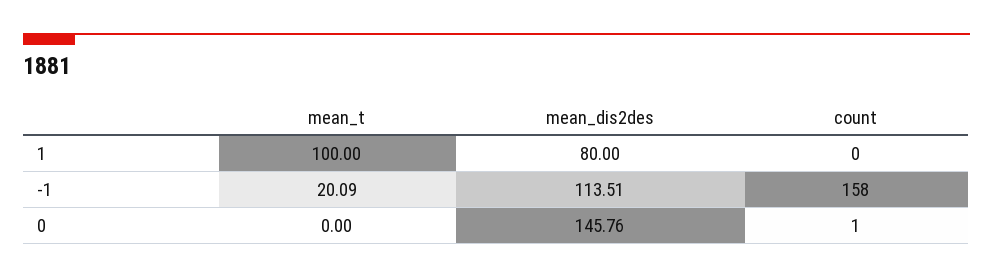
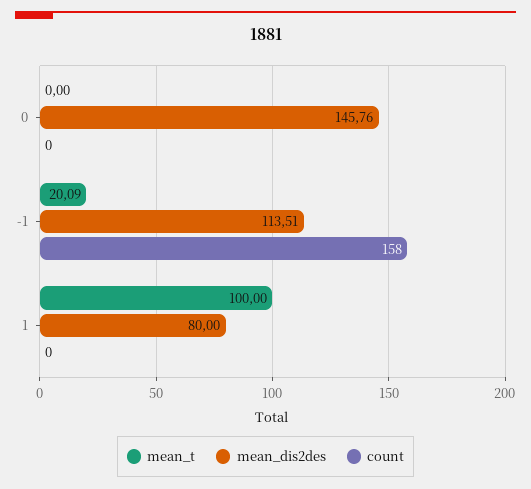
  {
    "mean_t": {
      "1": 100,
      "-1": 20.09,
      "0": 0
    },
    "mean_dis2des": {
      "1": 80,
      "-1": 113.51,
      "0": 145.76
    },
    "count": {
      "1": 0,
      "-1": 158,
-     "0": 1
+     "0": 0
    }
  }

